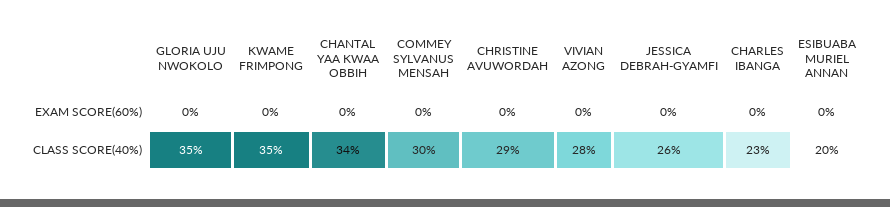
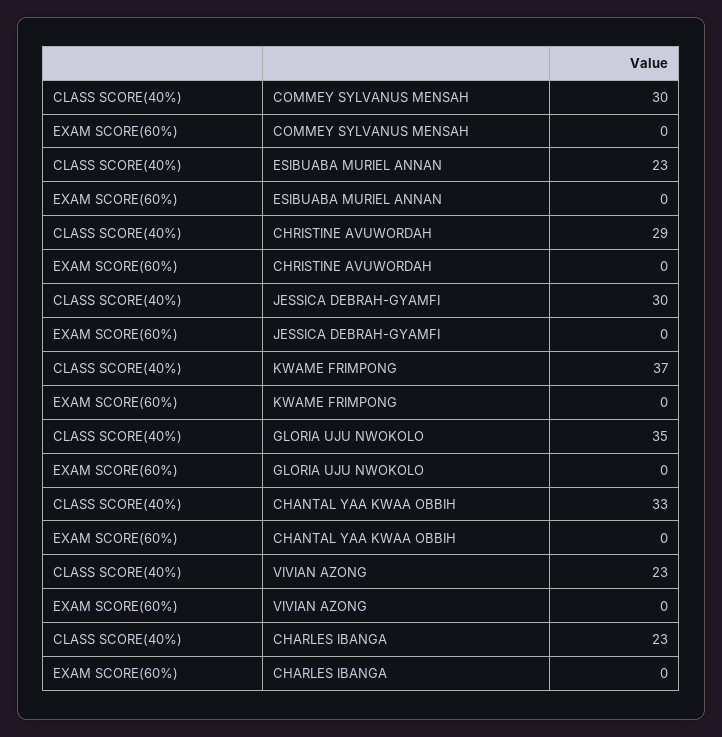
  {
    "GLORIA UJU NWOKOLO": {
      "EXAM SCORE(60%)": 0,
      "CLASS SCORE(40%)": 35
    },
    "KWAME FRIMPONG": {
      "EXAM SCORE(60%)": 0,
-     "CLASS SCORE(40%)": 35
+     "CLASS SCORE(40%)": 37
    },
    "CHANTAL YAA KWAA OBBIH": {
      "EXAM SCORE(60%)": 0,
-     "CLASS SCORE(40%)": 34
+     "CLASS SCORE(40%)": 33
    },
    "COMMEY SYLVANUS MENSAH": {
      "EXAM SCORE(60%)": 0,
      "CLASS SCORE(40%)": 30
    },
    "CHRISTINE AVUWORDAH": {
      "EXAM SCORE(60%)": 0,
      "CLASS SCORE(40%)": 29
    },
    "VIVIAN AZONG": {
      "EXAM SCORE(60%)": 0,
-     "CLASS SCORE(40%)": 28
+     "CLASS SCORE(40%)": 23
    },
    "JESSICA DEBRAH-GYAMFI": {
      "EXAM SCORE(60%)": 0,
-     "CLASS SCORE(40%)": 26
+     "CLASS SCORE(40%)": 30
    },
    "CHARLES IBANGA": {
      "EXAM SCORE(60%)": 0,
      "CLASS SCORE(40%)": 23
    },
    "ESIBUABA MURIEL ANNAN": {
      "EXAM SCORE(60%)": 0,
-     "CLASS SCORE(40%)": 20
+     "CLASS SCORE(40%)": 23
    }
  }

